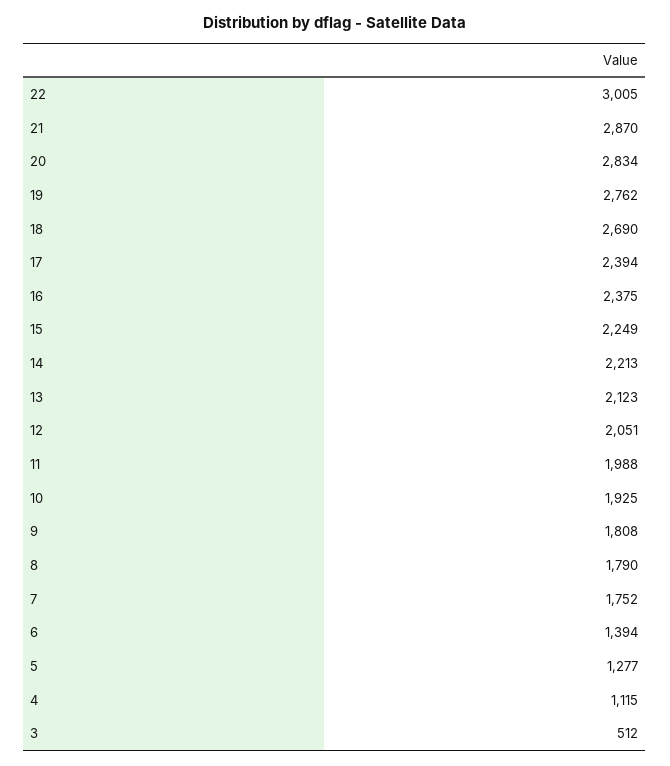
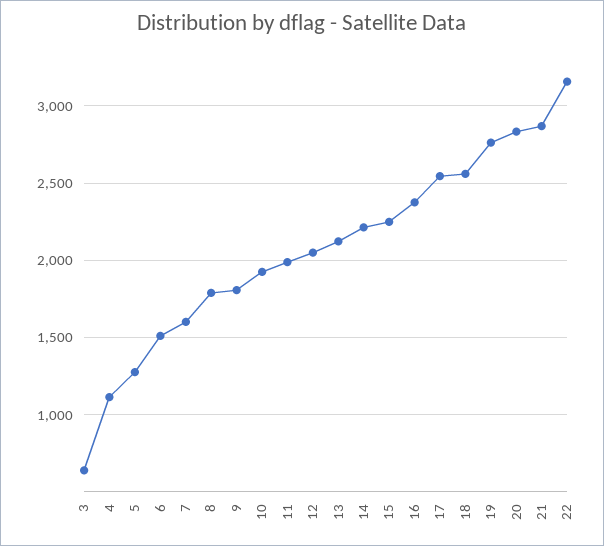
  {
-   "22": 3005,
+   "22": 3150,
    "21": 2870,
    "20": 2834,
    "19": 2762,
-   "18": 2690,
+   "18": 2550,
-   "17": 2394,
+   "17": 2550,
    "16": 2375,
    "15": 2249,
    "14": 2213,
    "13": 2123,
    "12": 2051,
    "11": 1988,
    "10": 1925,
    "9": 1808,
    "8": 1790,
-   "7": 1752,
+   "7": 1600,
-   "6": 1394,
+   "6": 1500,
    "5": 1277,
    "4": 1115,
-   "3": 512
+   "3": 650
  }

